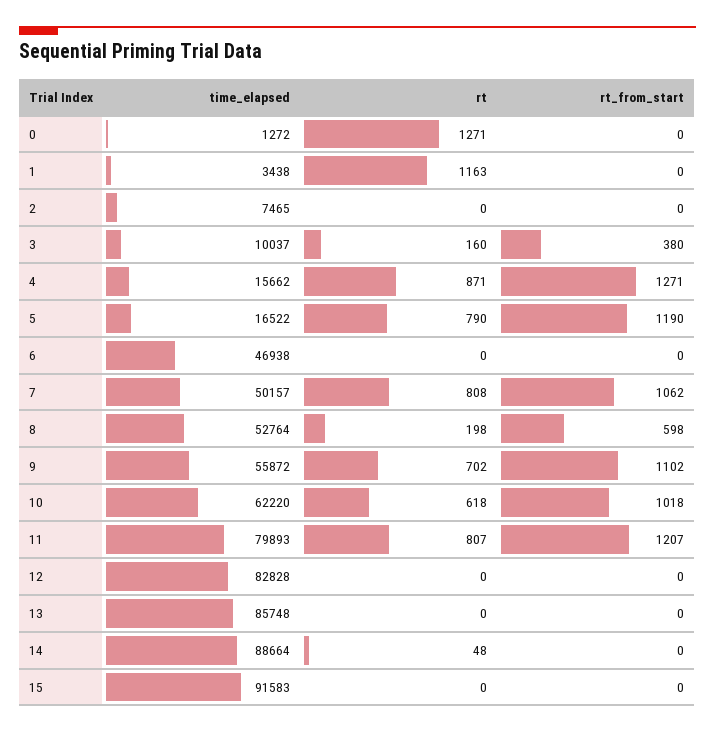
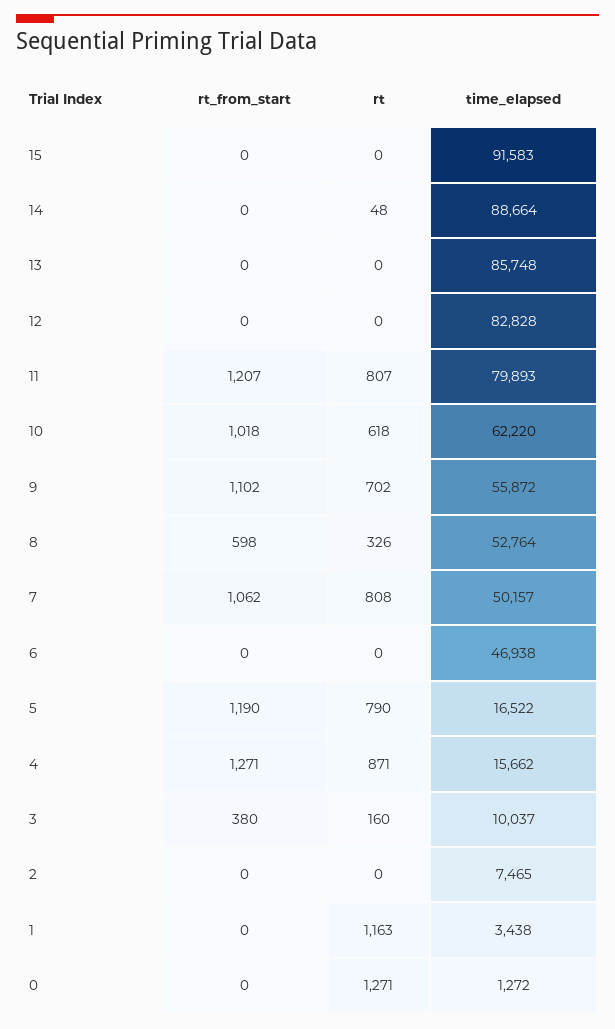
  {
    "time_elapsed": {
      "0": 1272,
      "1": 3438,
      "2": 7465,
      "3": 10037,
      "4": 15662,
      "5": 16522,
      "6": 46938,
      "7": 50157,
      "8": 52764,
      "9": 55872,
      "10": 62220,
      "11": 79893,
      "12": 82828,
      "13": 85748,
      "14": 88664,
      "15": 91583
    },
    "rt": {
      "0": 1271,
      "1": 1163,
      "2": 0,
      "3": 160,
      "4": 871,
      "5": 790,
      "6": 0,
      "7": 808,
-     "8": 198,
+     "8": 326,
      "9": 702,
      "10": 618,
      "11": 807,
      "12": 0,
      "13": 0,
      "14": 48,
      "15": 0
    },
    "rt_from_start": {
      "0": 0,
      "1": 0,
      "2": 0,
      "3": 380,
      "4": 1271,
      "5": 1190,
      "6": 0,
      "7": 1062,
      "8": 598,
      "9": 1102,
      "10": 1018,
      "11": 1207,
      "12": 0,
      "13": 0,
      "14": 0,
      "15": 0
    }
  }

